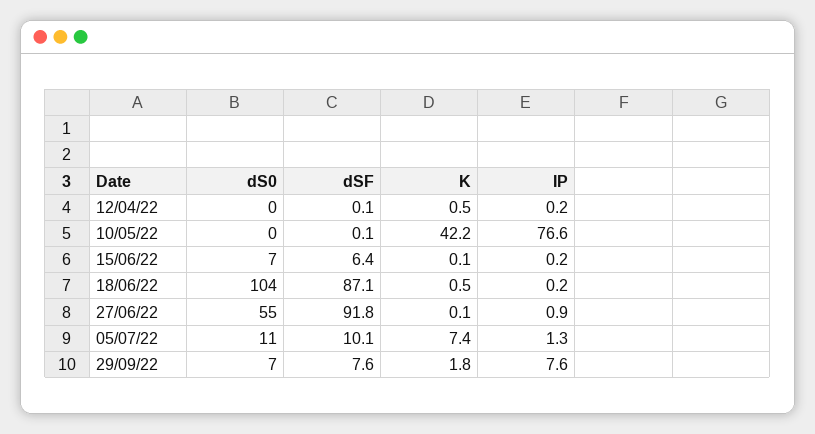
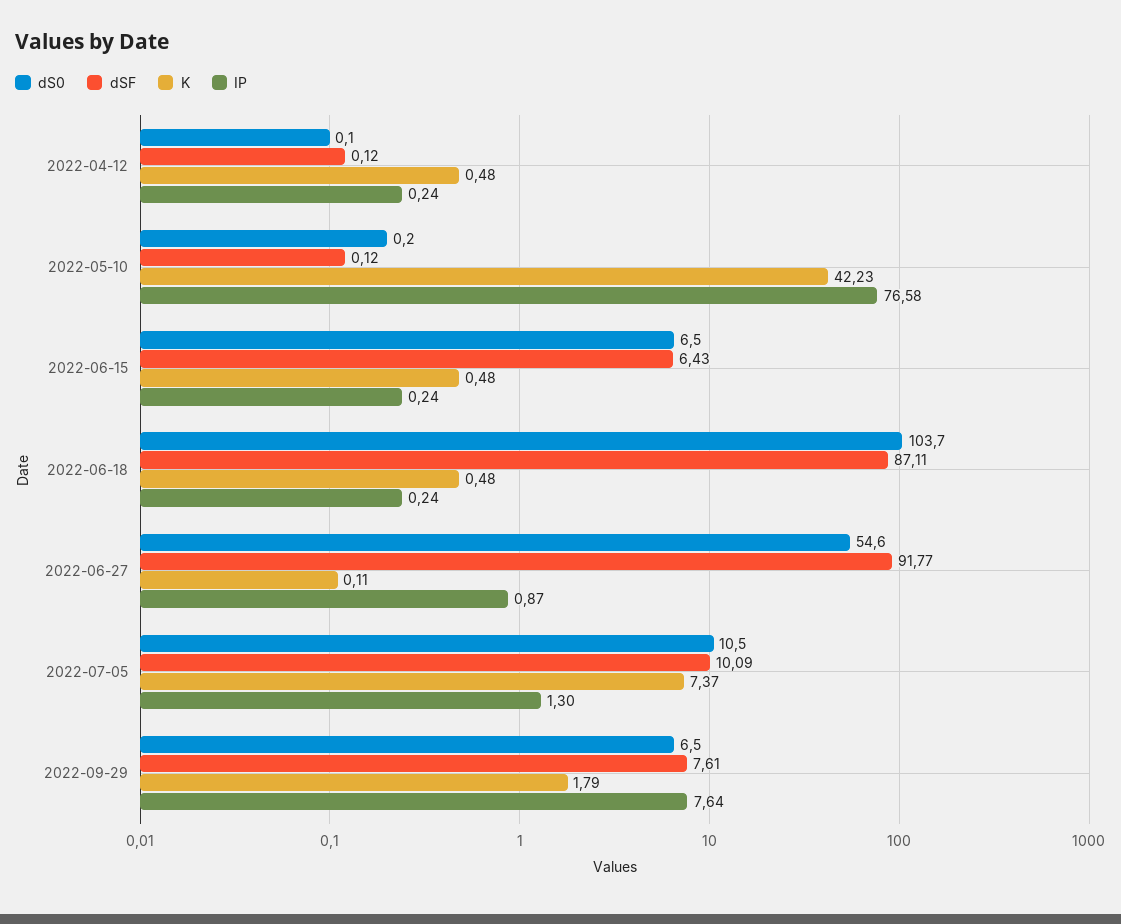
  {
    "dS0": {
      "12/04/22": 0.1,
      "10/05/22": 0.2,
      "15/06/22": 6.5,
      "18/06/22": 103.7,
      "27/06/22": 54.6,
      "05/07/22": 10.5,
      "29/09/22": 6.5
    },
    "dSF": {
      "12/04/22": 0.12,
      "10/05/22": 0.12,
      "15/06/22": 6.43,
      "18/06/22": 87.11,
      "27/06/22": 91.77,
      "05/07/22": 10.09,
      "29/09/22": 7.61
    },
    "K": {
      "12/04/22": 0.48,
      "10/05/22": 42.23,
-     "15/06/22": 0.1,
+     "15/06/22": 0.48,
      "18/06/22": 0.48,
      "27/06/22": 0.11,
      "05/07/22": 7.37,
      "29/09/22": 1.79
    },
    "IP": {
      "12/04/22": 0.24,
      "10/05/22": 76.58,
      "15/06/22": 0.24,
      "18/06/22": 0.24,
      "27/06/22": 0.87,
      "05/07/22": 1.3,
      "29/09/22": 7.64
    }
  }

